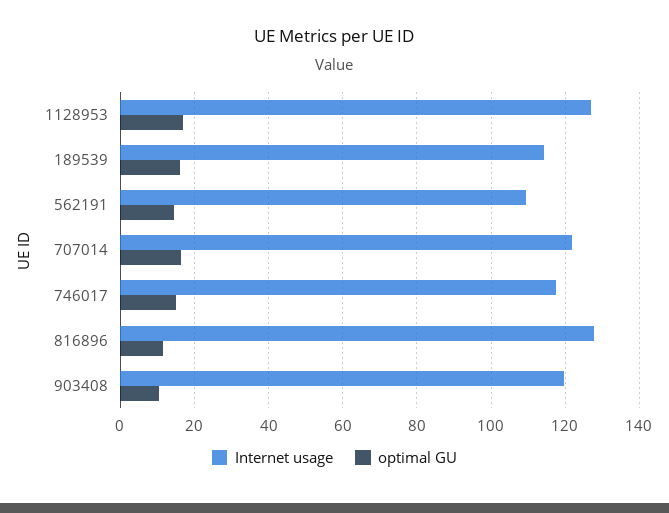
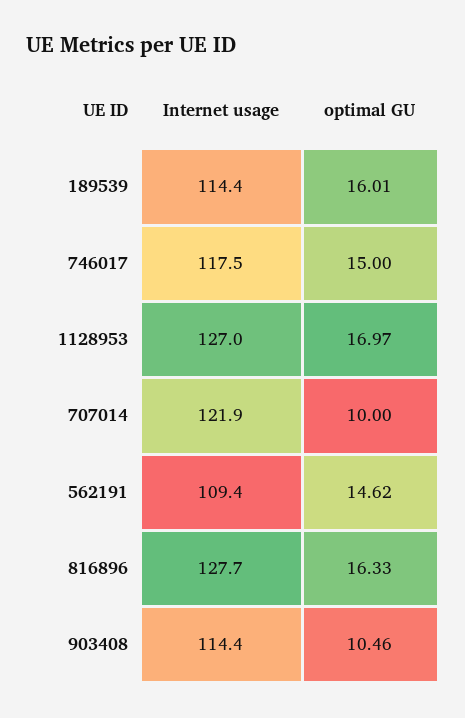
  {
    "Internet usage": {
      "1128953": 127,
      "189539": 114.4,
      "562191": 109.4,
      "707014": 121.9,
      "746017": 117.5,
      "816896": 127.7,
-     "903408": 120
+     "903408": 114.4
    },
    "optimal GU": {
      "1128953": 16.97,
      "189539": 16.01,
      "562191": 14.62,
-     "707014": 16,
+     "707014": 10,
      "746017": 15,
-     "816896": 12,
+     "816896": 16.33,
      "903408": 10.46
    }
  }

